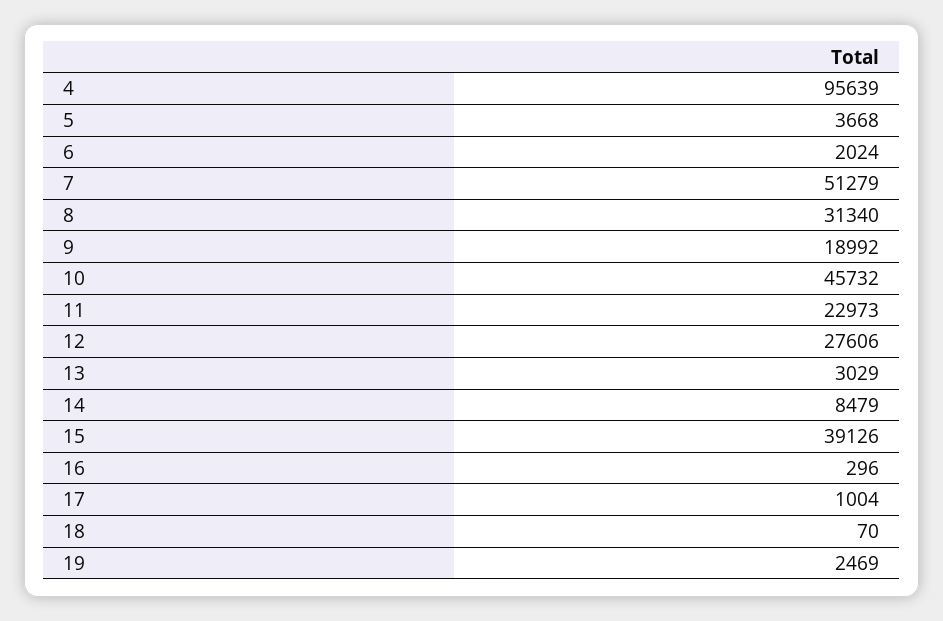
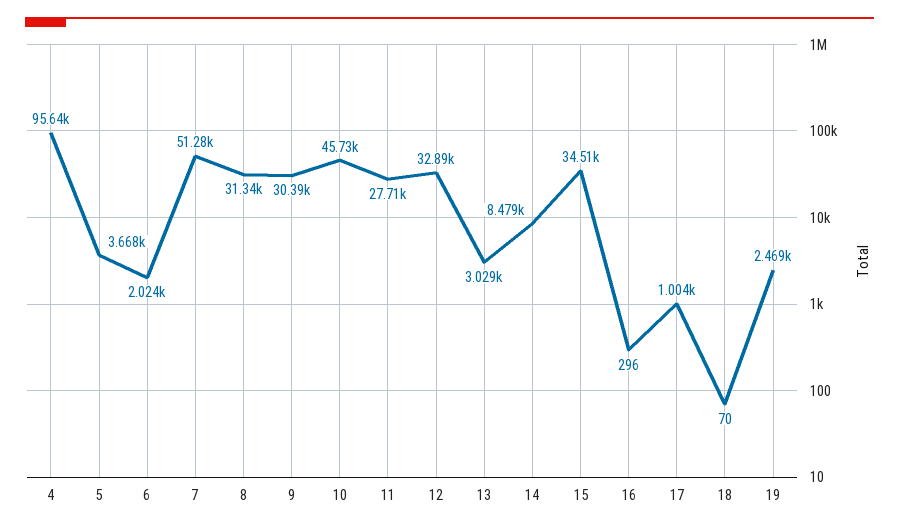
  {
    "4": 95639,
    "5": 3668,
    "6": 2024,
    "7": 51279,
    "8": 31340,
-   "9": 18992,
+   "9": 30390,
    "10": 45732,
-   "11": 22973,
+   "11": 27710,
-   "12": 27606,
+   "12": 32890,
    "13": 3029,
    "14": 8479,
-   "15": 39126,
+   "15": 34510,
    "16": 296,
    "17": 1004,
    "18": 70,
    "19": 2469
  }

